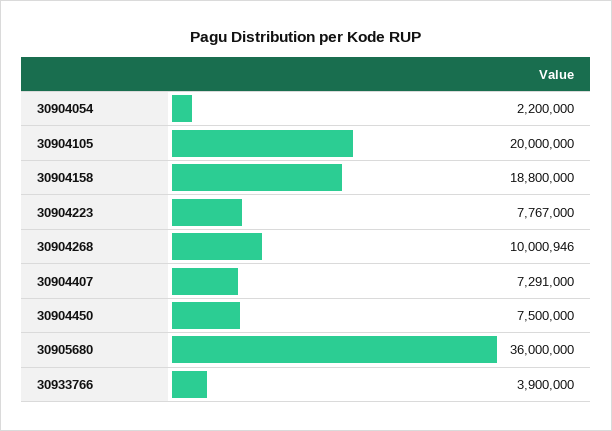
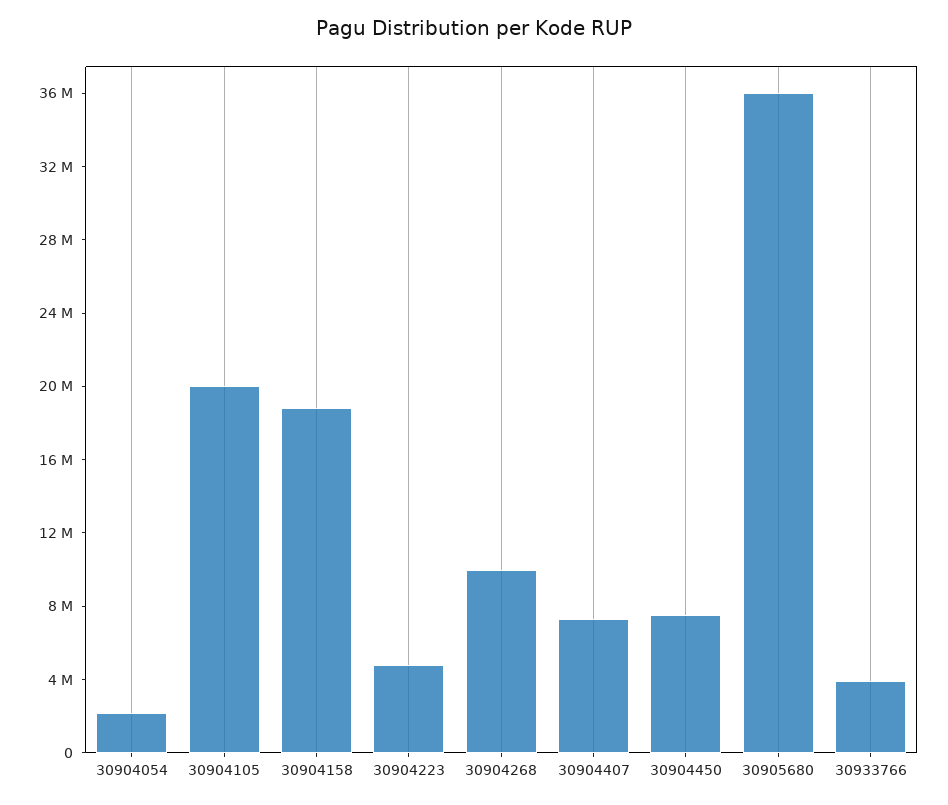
  {
    "30904054": 2200000,
    "30904105": 20000000,
    "30904158": 18800000,
-   "30904223": 7767000,
+   "30904223": 5000000,
    "30904268": 10000946,
    "30904407": 7291000,
    "30904450": 7500000,
    "30905680": 36000000,
    "30933766": 3900000
  }

